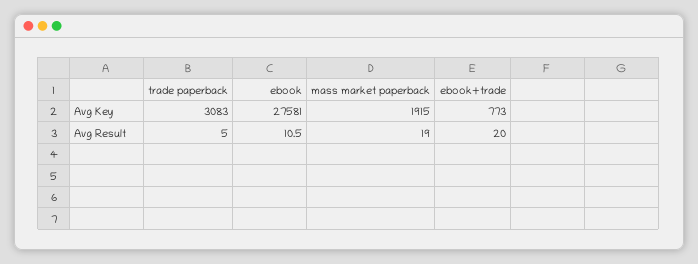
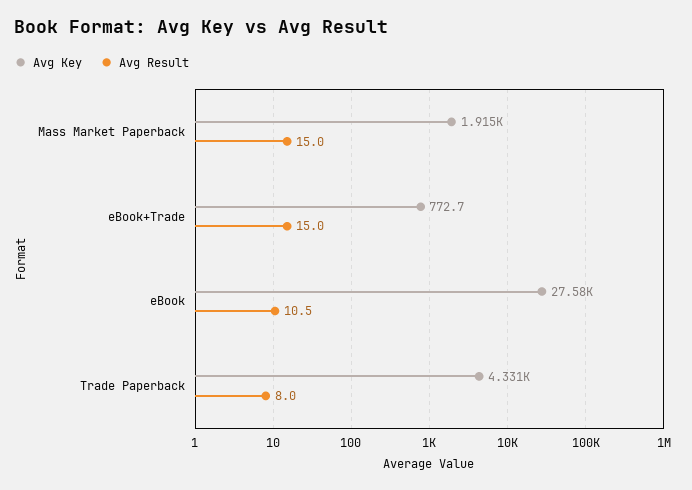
  {
    "Avg Key": {
-     "trade paperback": 3083,
+     "trade paperback": 4331,
      "ebook": 27581,
      "mass market paperback": 1915,
      "ebook+trade": 772.7
    },
    "Avg Result": {
-     "trade paperback": 5,
+     "trade paperback": 8,
      "ebook": 10.5,
-     "mass market paperback": 19,
+     "mass market paperback": 15,
-     "ebook+trade": 20
+     "ebook+trade": 15
    }
  }

